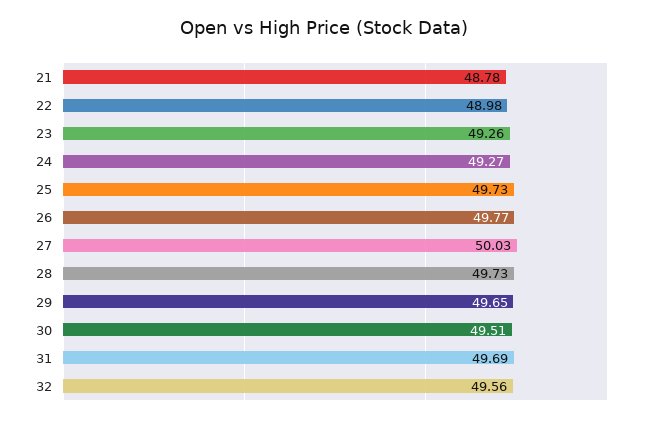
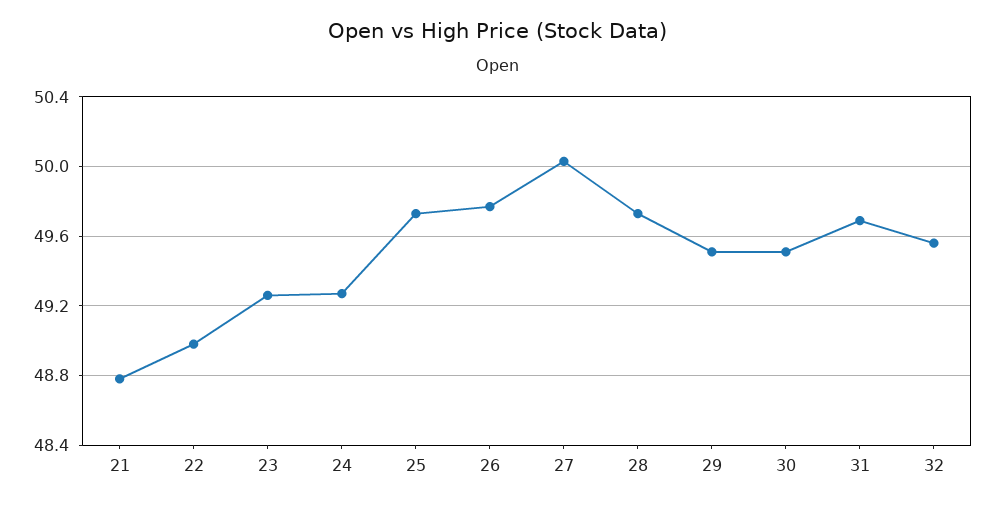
  {
    "21": 48.78,
    "22": 48.98,
    "23": 49.26,
    "24": 49.27,
    "25": 49.73,
    "26": 49.77,
    "27": 50.03,
    "28": 49.73,
-   "29": 49.65,
+   "29": 49.5,
    "30": 49.51,
    "31": 49.69,
    "32": 49.56
  }

